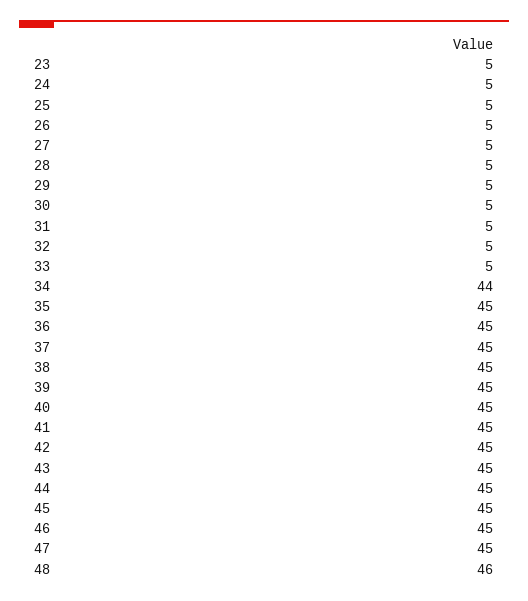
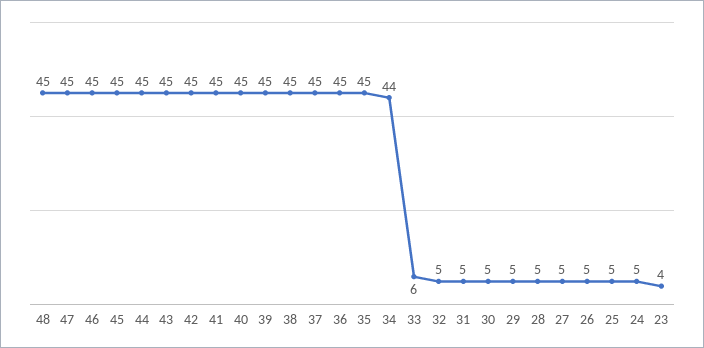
  {
-   "23": 5,
+   "23": 4,
    "24": 5,
    "25": 5,
    "26": 5,
    "27": 5,
    "28": 5,
    "29": 5,
    "30": 5,
    "31": 5,
    "32": 5,
-   "33": 5,
+   "33": 6,
    "34": 44,
    "35": 45,
    "36": 45,
    "37": 45,
    "38": 45,
    "39": 45,
    "40": 45,
    "41": 45,
    "42": 45,
    "43": 45,
    "44": 45,
    "45": 45,
    "46": 45,
    "47": 45,
-   "48": 46
+   "48": 45
  }

